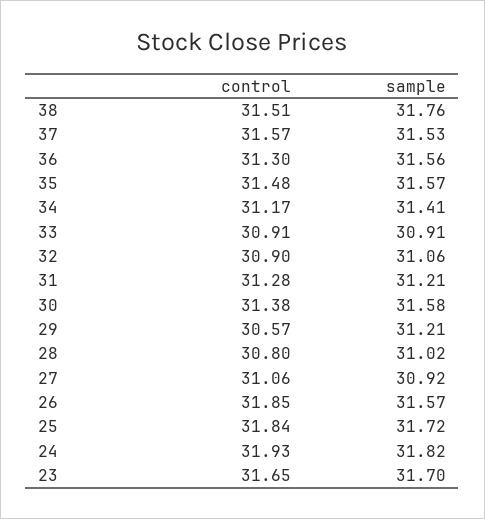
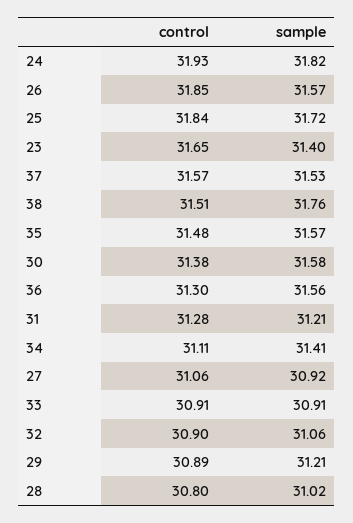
  {
    "control": {
      "38": 31.51,
      "37": 31.57,
      "36": 31.3,
      "35": 31.48,
-     "34": 31.17,
+     "34": 31.11,
      "33": 30.91,
      "32": 30.9,
      "31": 31.28,
      "30": 31.38,
-     "29": 30.57,
+     "29": 30.89,
      "28": 30.8,
      "27": 31.06,
      "26": 31.85,
      "25": 31.84,
      "24": 31.93,
      "23": 31.65
    },
    "sample": {
      "38": 31.76,
      "37": 31.53,
      "36": 31.56,
      "35": 31.57,
      "34": 31.41,
      "33": 30.91,
      "32": 31.06,
      "31": 31.21,
      "30": 31.58,
      "29": 31.21,
      "28": 31.02,
      "27": 30.92,
      "26": 31.57,
      "25": 31.72,
      "24": 31.82,
-     "23": 31.7
+     "23": 31.4
    }
  }

